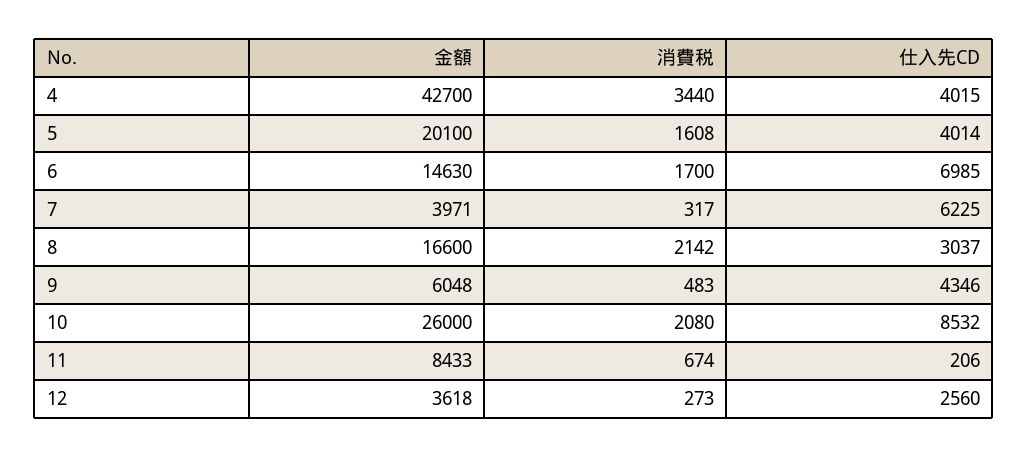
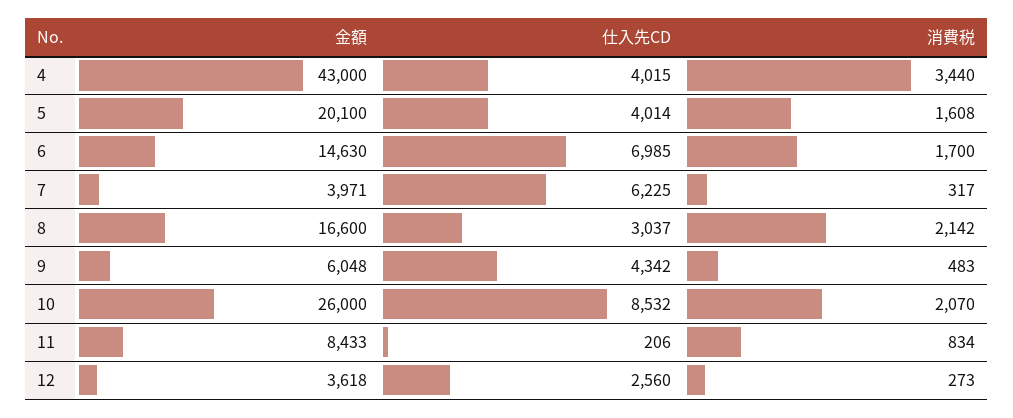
  {
    "金額": {
-     "4": 42700,
+     "4": 43000,
      "5": 20100,
      "6": 14630,
      "7": 3971,
      "8": 16600,
      "9": 6048,
      "10": 26000,
      "11": 8433,
      "12": 3618
    },
    "消費税": {
      "4": 3440,
      "5": 1608,
      "6": 1700,
      "7": 317,
      "8": 2142,
      "9": 483,
-     "10": 2080,
+     "10": 2070,
-     "11": 674,
+     "11": 834,
      "12": 273
    },
    "仕入先CD": {
      "4": 4015,
      "5": 4014,
      "6": 6985,
      "7": 6225,
      "8": 3037,
-     "9": 4346,
+     "9": 4342,
      "10": 8532,
      "11": 206,
      "12": 2560
    }
  }

